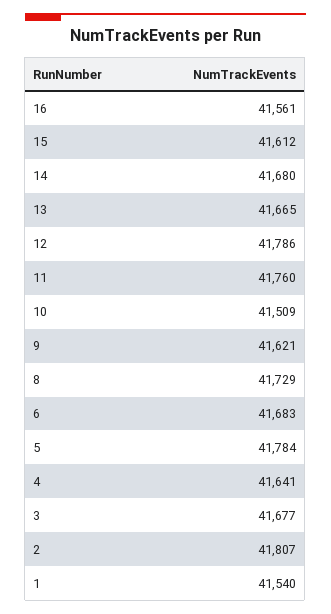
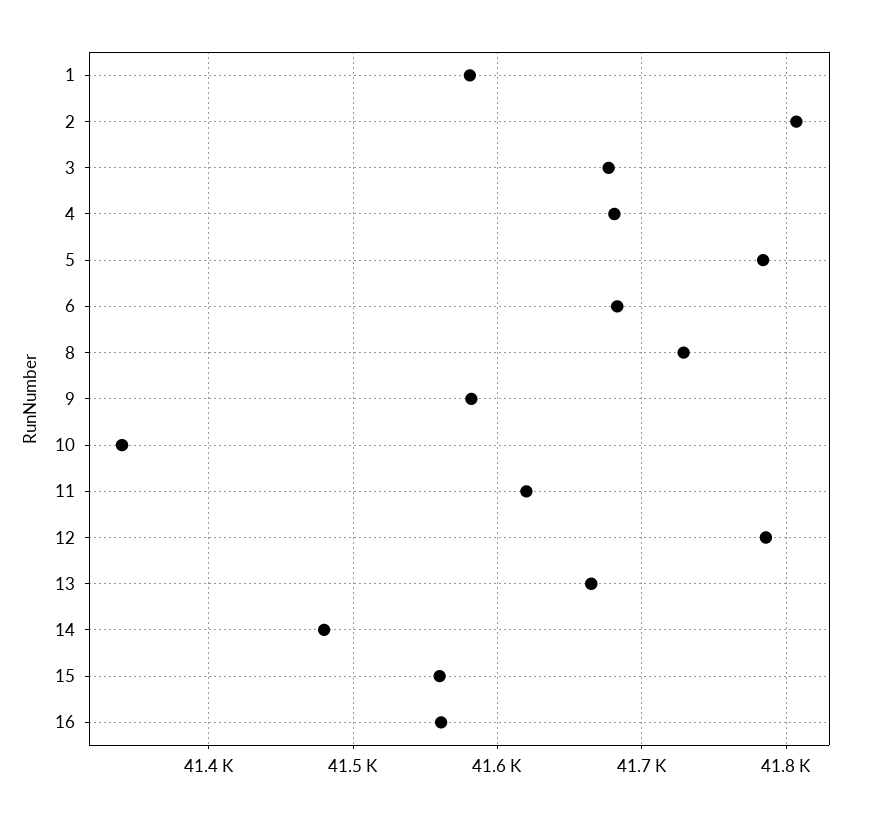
  {
    "16": 41561,
-   "15": 41612,
+   "15": 41560,
-   "14": 41680,
+   "14": 41480,
    "13": 41665,
    "12": 41786,
-   "11": 41760,
+   "11": 41620,
-   "10": 41509,
+   "10": 41340,
-   "9": 41621,
+   "9": 41580,
    "8": 41729,
    "6": 41683,
    "5": 41784,
-   "4": 41641,
+   "4": 41680,
    "3": 41677,
    "2": 41807,
-   "1": 41540
+   "1": 41580
  }

